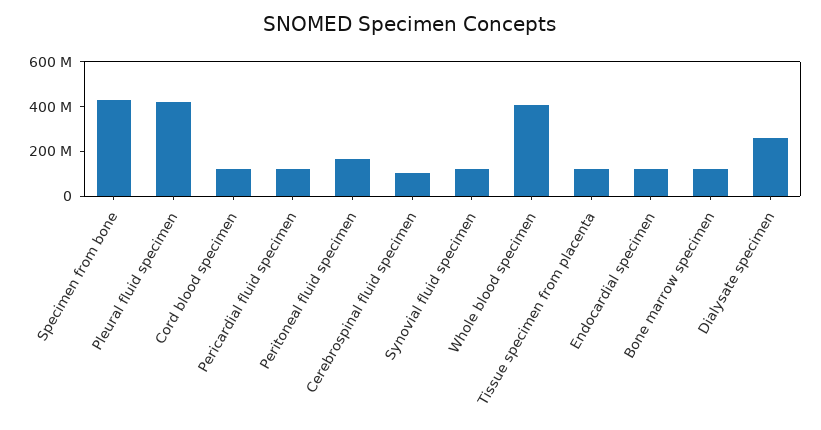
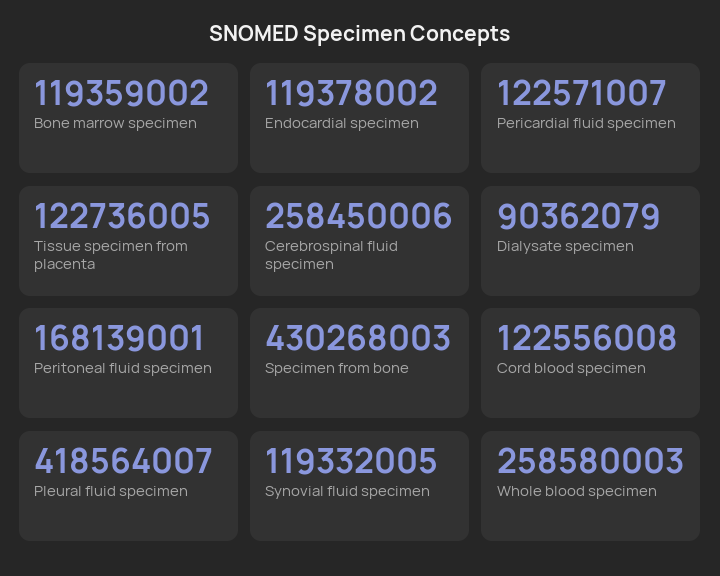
  {
    "Specimen from bone": 430268003,
    "Pleural fluid specimen": 418564007,
    "Cord blood specimen": 122556008,
    "Pericardial fluid specimen": 122571007,
    "Peritoneal fluid specimen": 168139001,
-   "Cerebrospinal fluid specimen": 100000000,
+   "Cerebrospinal fluid specimen": 258450006,
    "Synovial fluid specimen": 119332005,
-   "Whole blood specimen": 400000000,
+   "Whole blood specimen": 258580003,
    "Tissue specimen from placenta": 122736005,
    "Endocardial specimen": 119378002,
    "Bone marrow specimen": 119359002,
-   "Dialysate specimen": 250000000
+   "Dialysate specimen": 90362079
  }

